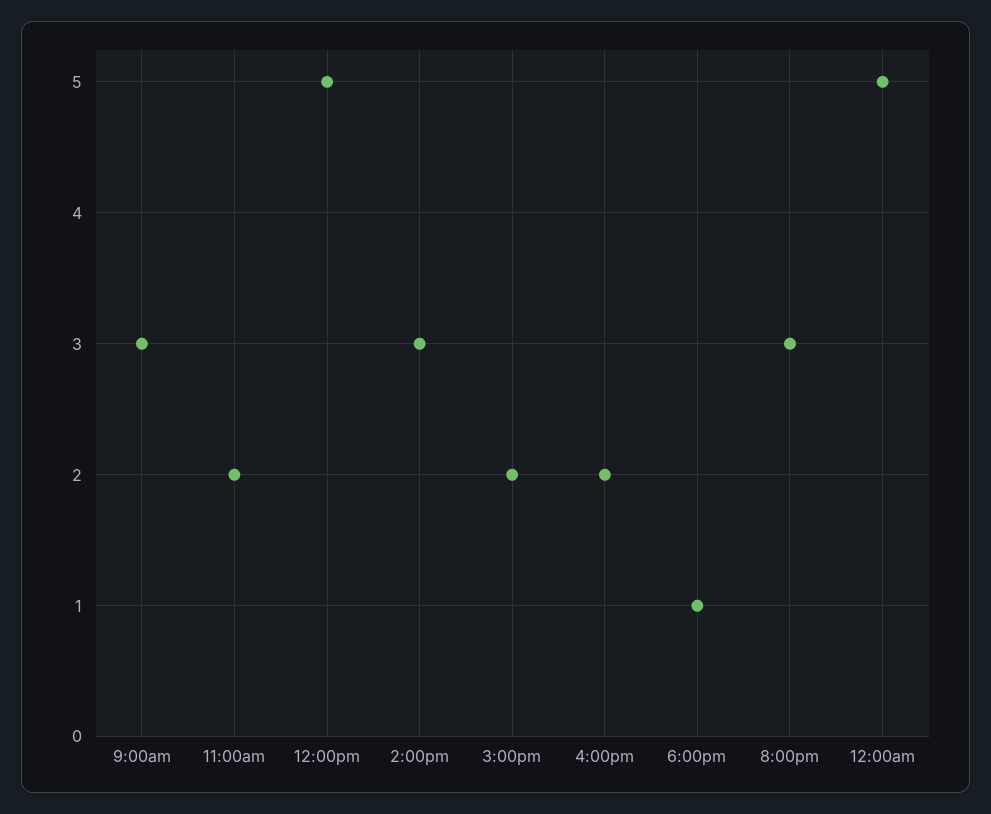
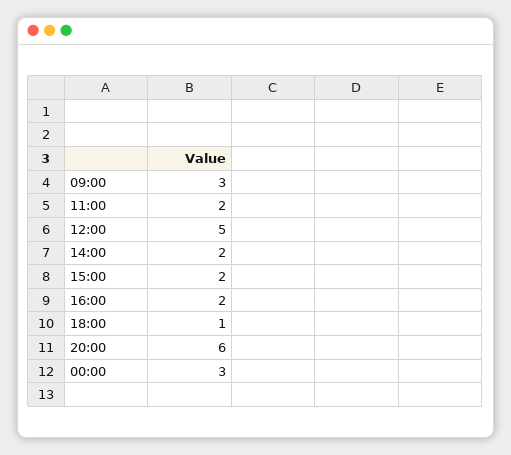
  {
    "9:00am": 3,
    "11:00am": 2,
    "12:00pm": 5,
-   "2:00pm": 3,
+   "2:00pm": 2,
    "3:00pm": 2,
    "4:00pm": 2,
    "6:00pm": 1,
-   "8:00pm": 3,
+   "8:00pm": 6,
-   "12:00am": 5
+   "12:00am": 3
  }

